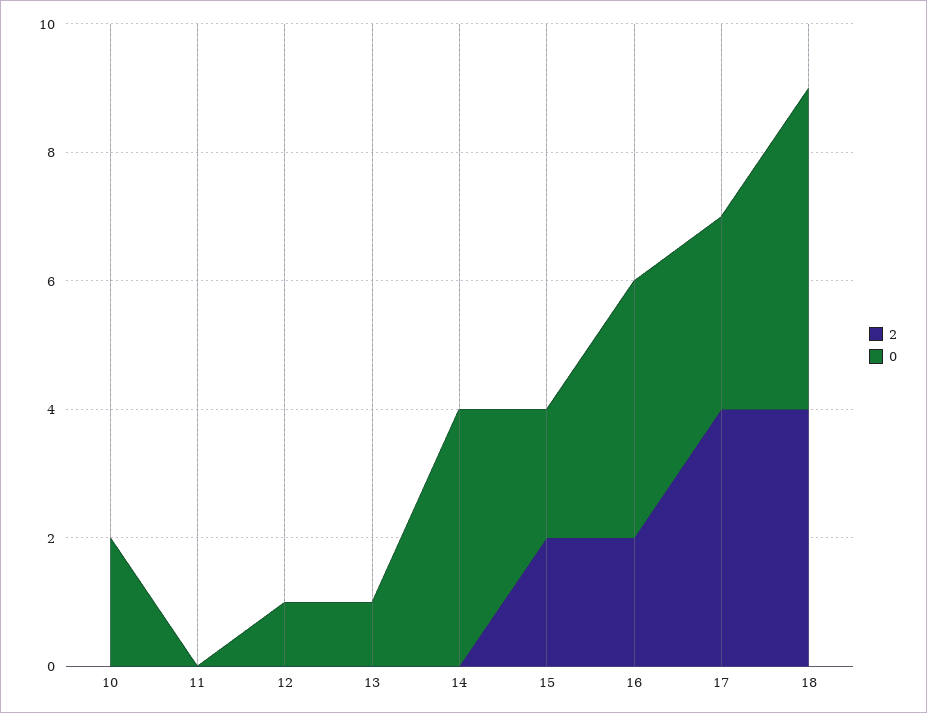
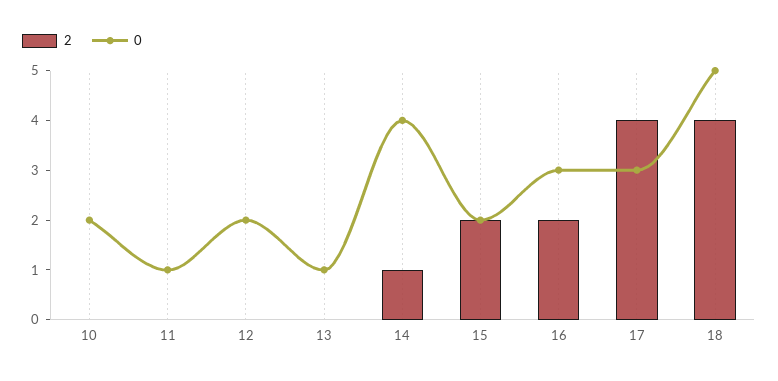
  {
    "2": {
      "10": 0,
      "11": 0,
      "12": 0,
      "13": 0,
-     "14": 0,
+     "14": 1,
      "15": 2,
      "16": 2,
      "17": 4,
      "18": 4
    },
    "0": {
      "10": 2,
-     "11": 0,
+     "11": 1,
-     "12": 1,
+     "12": 2,
      "13": 1,
      "14": 4,
      "15": 2,
-     "16": 4,
+     "16": 3,
      "17": 3,
      "18": 5
    }
  }

